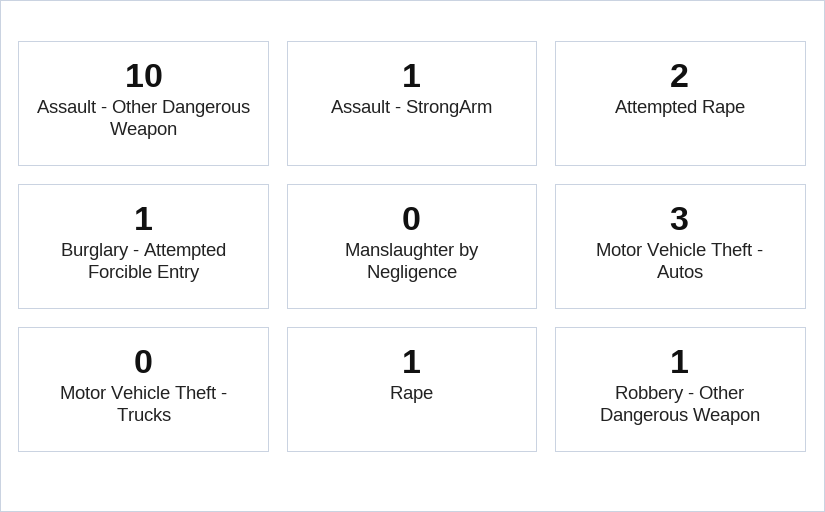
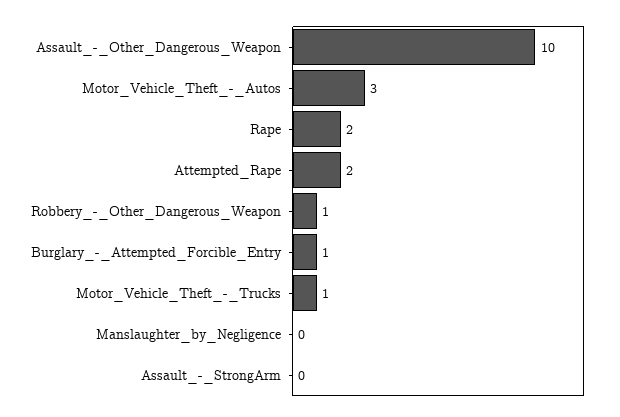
  {
    "Assault - Other Dangerous Weapon": 10,
-   "Assault - StrongArm": 1,
+   "Assault - StrongArm": 0,
    "Attempted Rape": 2,
    "Burglary - Attempted Forcible Entry": 1,
    "Manslaughter by Negligence": 0,
    "Motor Vehicle Theft - Autos": 3,
-   "Motor Vehicle Theft - Trucks": 0,
+   "Motor Vehicle Theft - Trucks": 1,
-   "Rape": 1,
+   "Rape": 2,
    "Robbery - Other Dangerous Weapon": 1
  }

